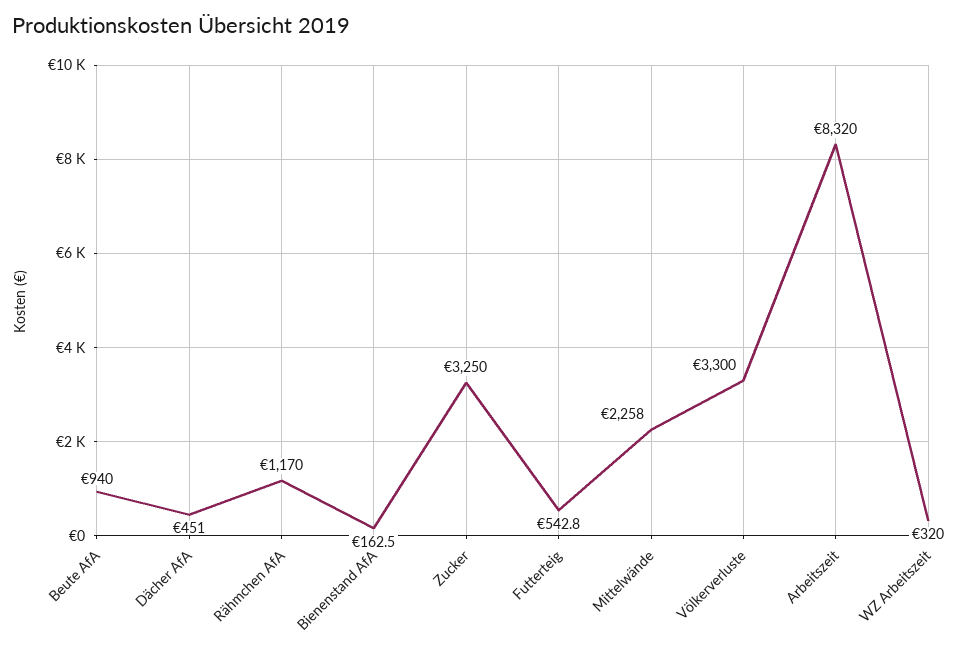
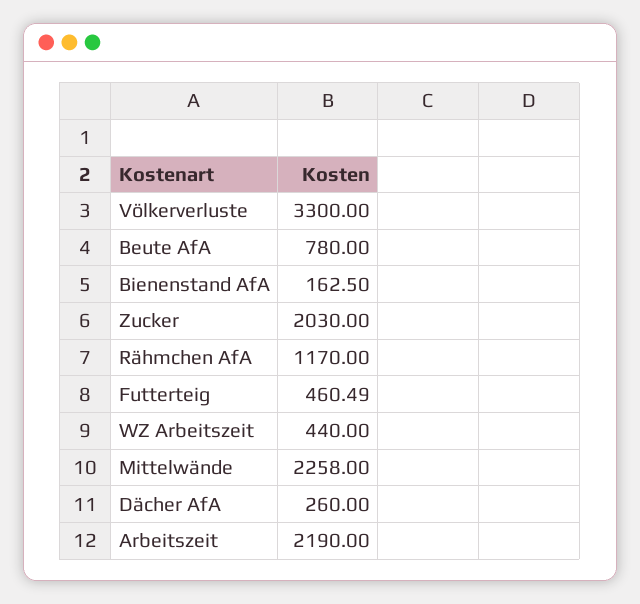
  {
-   "Beute AfA": 940,
+   "Beute AfA": 780,
-   "Dächer AfA": 451,
+   "Dächer AfA": 260,
    "Rähmchen AfA": 1170,
    "Bienenstand AfA": 162.5,
-   "Zucker": 3250,
+   "Zucker": 2030,
-   "Futterteig": 542.8,
+   "Futterteig": 460.49,
    "Mittelwände": 2258,
    "Völkerverluste": 3300,
-   "Arbeitszeit": 8320,
+   "Arbeitszeit": 2190,
-   "WZ Arbeitszeit": 320
+   "WZ Arbeitszeit": 440
  }

